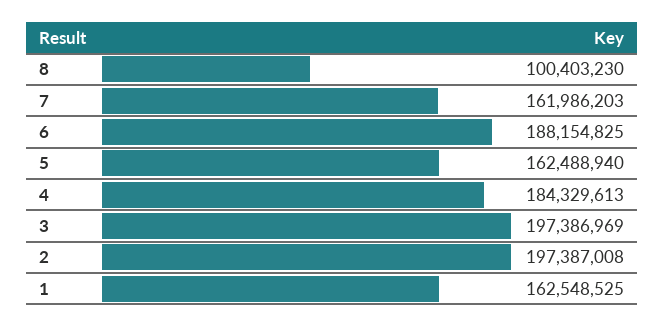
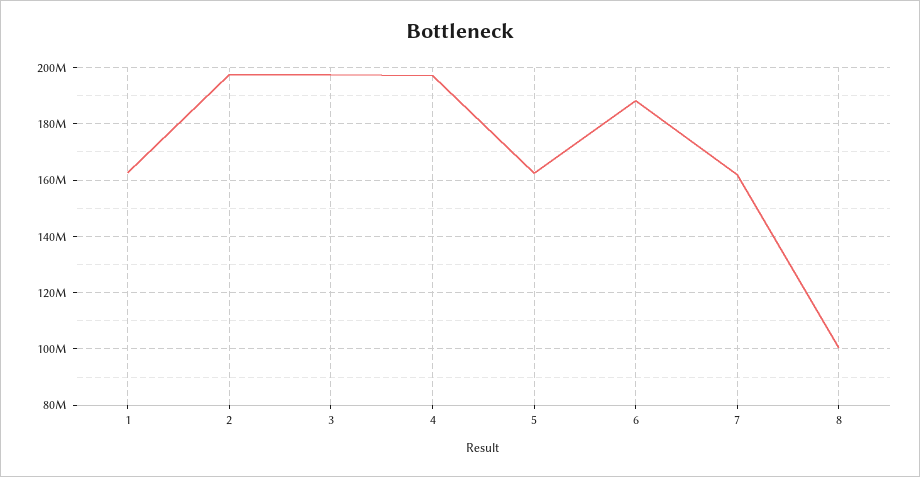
  {
    "8": 100403230,
    "7": 161986203,
    "6": 188154825,
    "5": 162488940,
-   "4": 184329613,
+   "4": 197500000,
    "3": 197386969,
    "2": 197387008,
    "1": 162548525
  }

